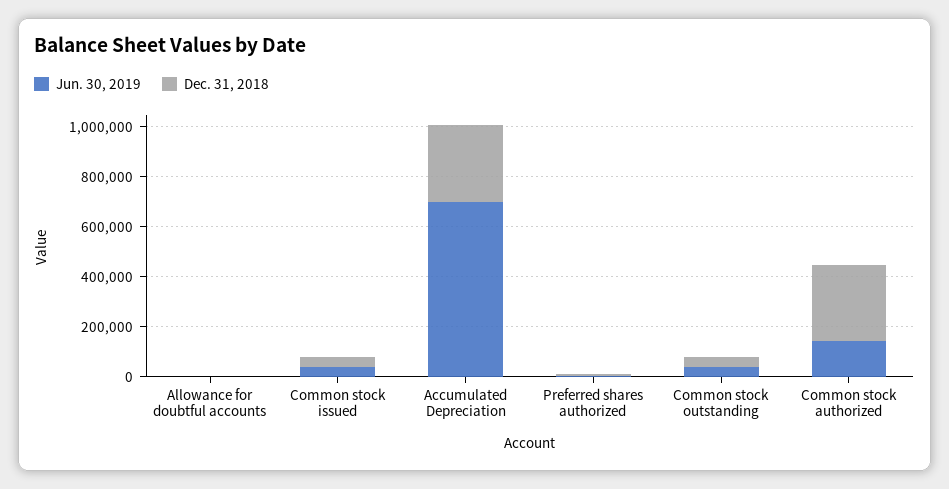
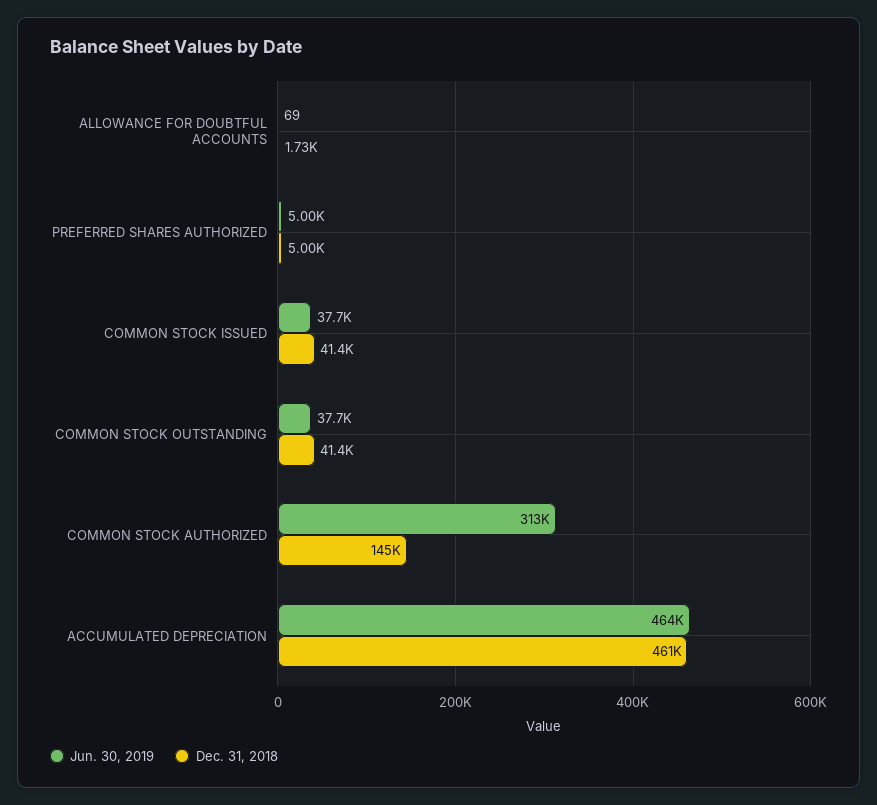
  {
    "Jun. 30, 2019": {
      "Allowance for doubtful accounts": 69,
      "Common stock issued": 37700,
-     "Accumulated Depreciation": 700000,
+     "Accumulated Depreciation": 464000,
      "Preferred shares authorized": 5000,
      "Common stock outstanding": 37700,
-     "Common stock authorized": 150000
+     "Common stock authorized": 313000
    },
    "Dec. 31, 2018": {
      "Allowance for doubtful accounts": 1730,
      "Common stock issued": 41400,
-     "Accumulated Depreciation": 300000,
+     "Accumulated Depreciation": 461000,
      "Preferred shares authorized": 5000,
      "Common stock outstanding": 41400,
-     "Common stock authorized": 300000
+     "Common stock authorized": 145000
    }
  }

